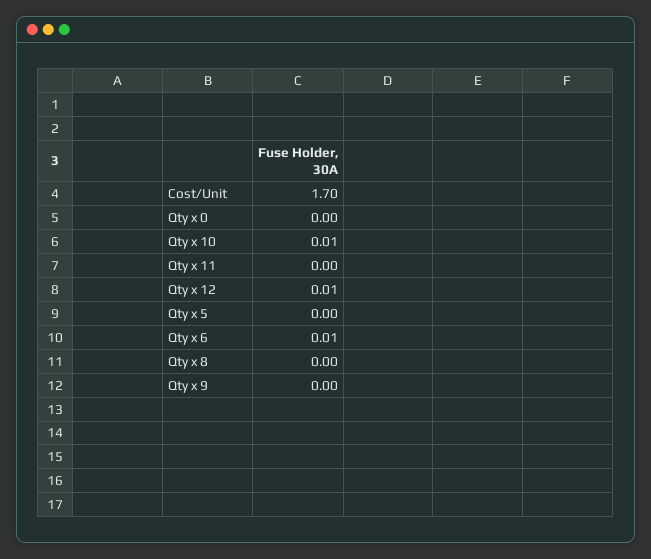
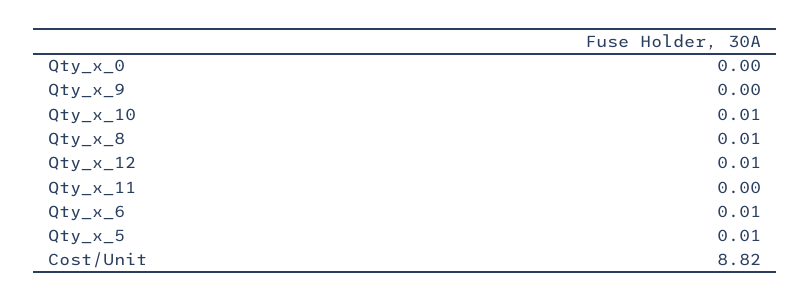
  {
-   "Cost/Unit": 1.7,
+   "Cost/Unit": 8.82,
    "Qty x 0": 0,
    "Qty x 10": 0.01,
    "Qty x 11": 0,
    "Qty x 12": 0.01,
-   "Qty x 5": 0,
+   "Qty x 5": 0.01,
    "Qty x 6": 0.01,
-   "Qty x 8": 0,
+   "Qty x 8": 0.01,
    "Qty x 9": 0
  }

